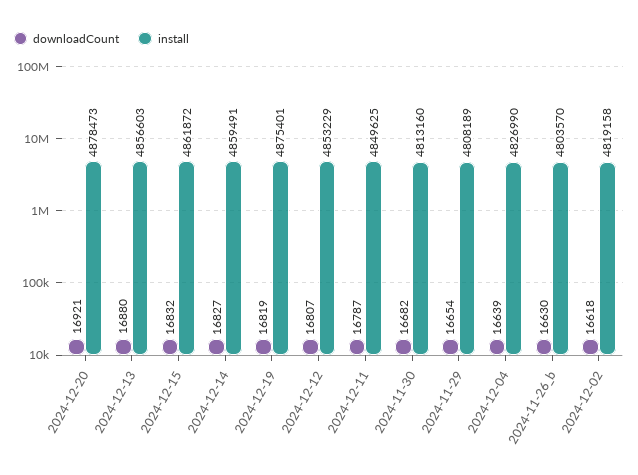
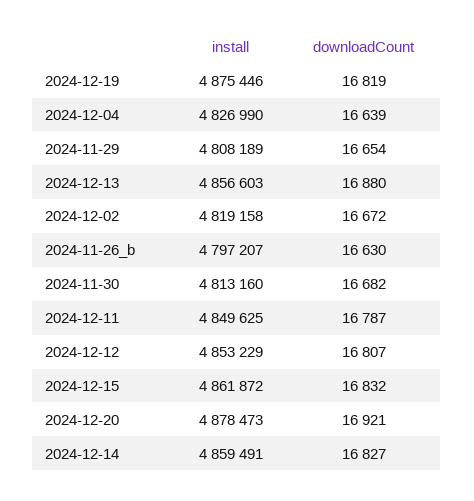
  {
    "downloadCount": {
      "2024-12-20": 16921,
      "2024-12-13": 16880,
      "2024-12-15": 16832,
      "2024-12-14": 16827,
      "2024-12-19": 16819,
      "2024-12-12": 16807,
      "2024-12-11": 16787,
      "2024-11-30": 16682,
      "2024-11-29": 16654,
      "2024-12-04": 16639,
      "2024-11-26_b": 16630,
-     "2024-12-02": 16618
+     "2024-12-02": 16672
    },
    "install": {
      "2024-12-20": 4878473,
      "2024-12-13": 4856603,
      "2024-12-15": 4861872,
      "2024-12-14": 4859491,
-     "2024-12-19": 4875401,
+     "2024-12-19": 4875446,
      "2024-12-12": 4853229,
      "2024-12-11": 4849625,
      "2024-11-30": 4813160,
      "2024-11-29": 4808189,
      "2024-12-04": 4826990,
-     "2024-11-26_b": 4803570,
+     "2024-11-26_b": 4797207,
      "2024-12-02": 4819158
    }
  }

